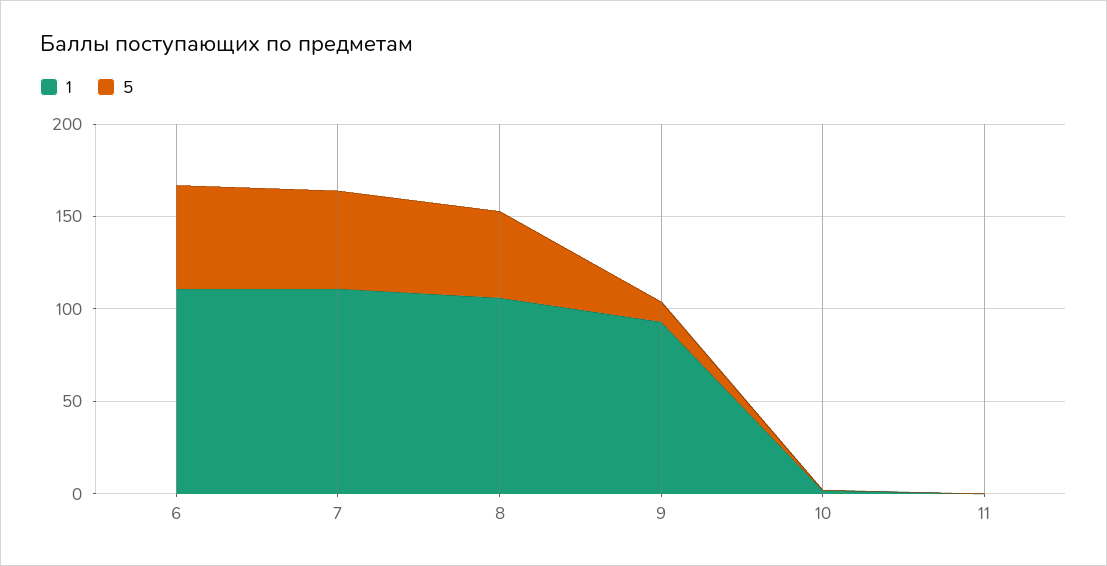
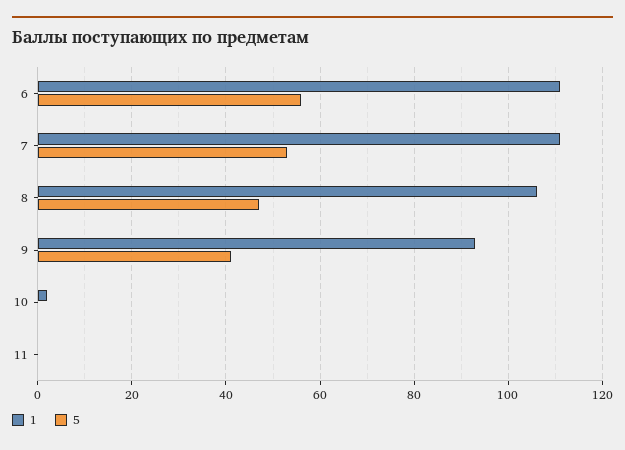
  {
    "1": {
      "6": 110,
      "7": 110,
      "8": 105,
      "9": 95,
      "10": 0,
      "11": 0
    },
    "5": {
      "6": 55,
      "7": 55,
      "8": 45,
-     "9": 10,
+     "9": 40,
      "10": 0,
      "11": 0
    }
  }

